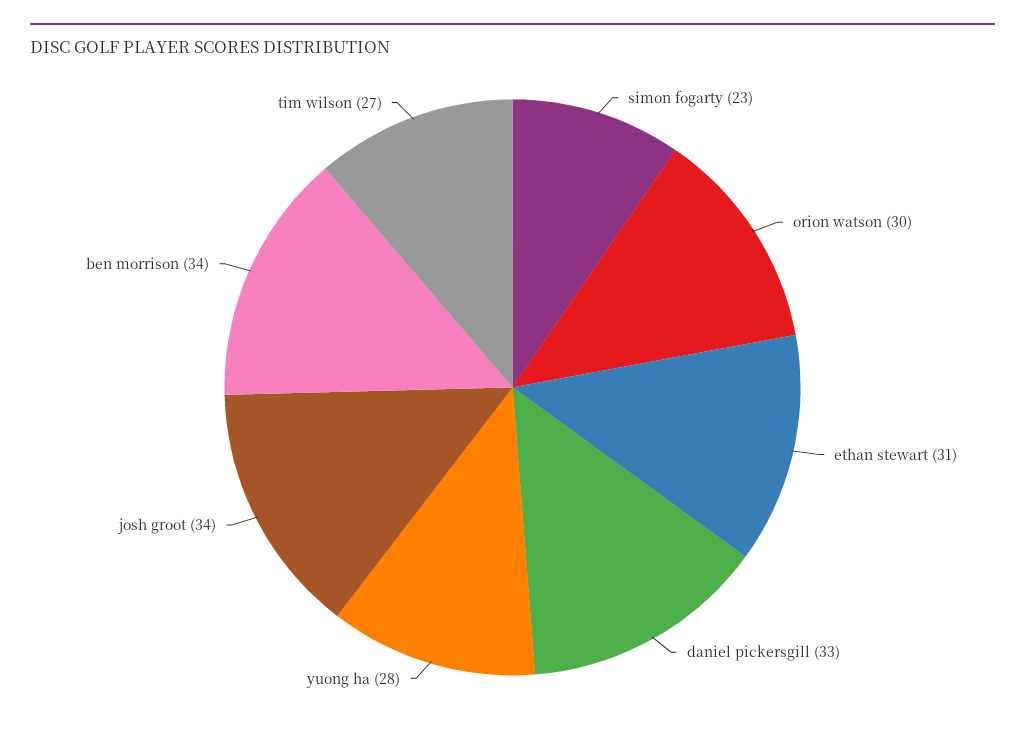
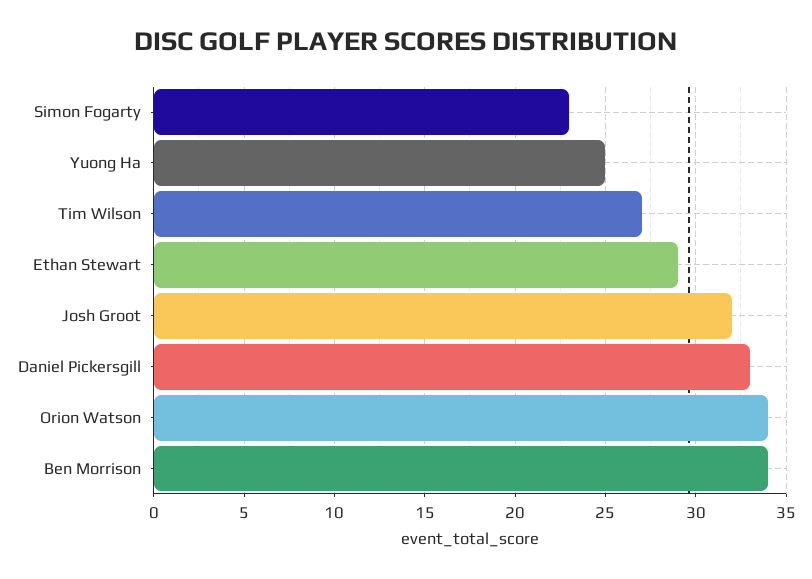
  {
    "simon fogarty": 23,
-   "orion watson": 30,
+   "orion watson": 34,
-   "ethan stewart": 31,
+   "ethan stewart": 29,
    "daniel pickersgill": 33,
-   "yuong ha": 28,
+   "yuong ha": 25,
-   "josh groot": 34,
+   "josh groot": 32,
    "ben morrison": 34,
    "tim wilson": 27
  }

